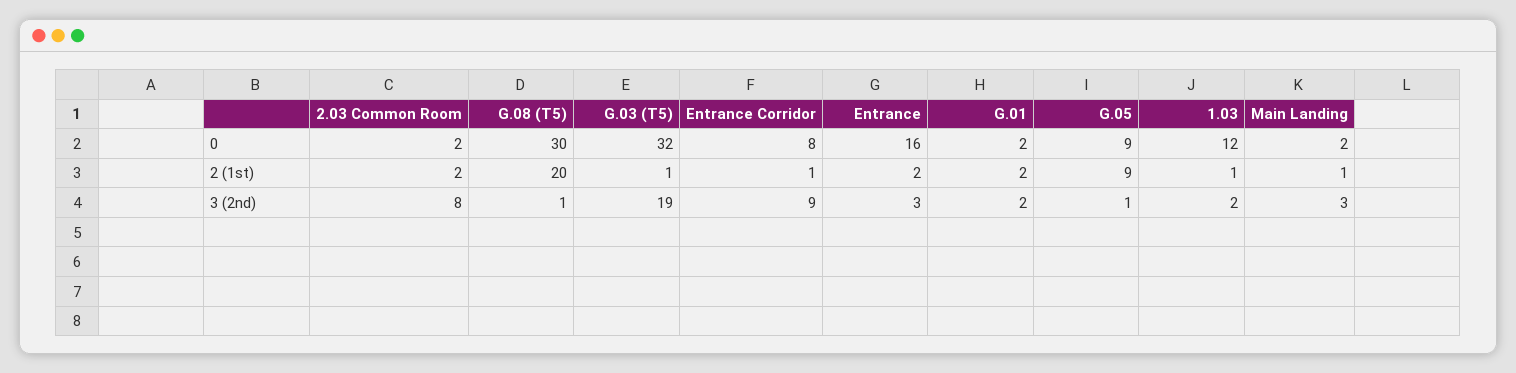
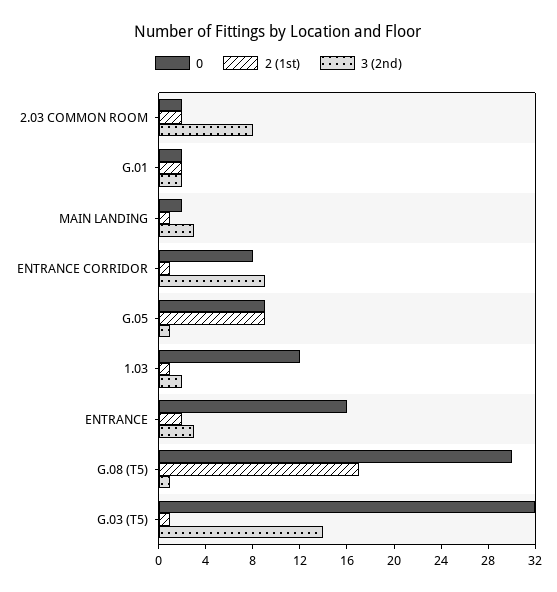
  {
    "0": {
      "2.03 Common Room": 2,
      "G.08 (T5)": 30,
      "G.03 (T5)": 32,
      "Entrance Corridor": 8,
      "Entrance": 16,
      "G.01": 2,
      "G.05": 9,
      "1.03": 12,
      "Main Landing": 2
    },
    "2 (1st)": {
      "2.03 Common Room": 2,
-     "G.08 (T5)": 20,
+     "G.08 (T5)": 17,
      "G.03 (T5)": 1,
      "Entrance Corridor": 1,
      "Entrance": 2,
      "G.01": 2,
      "G.05": 9,
      "1.03": 1,
      "Main Landing": 1
    },
    "3 (2nd)": {
      "2.03 Common Room": 8,
      "G.08 (T5)": 1,
-     "G.03 (T5)": 19,
+     "G.03 (T5)": 14,
      "Entrance Corridor": 9,
      "Entrance": 3,
      "G.01": 2,
      "G.05": 1,
      "1.03": 2,
      "Main Landing": 3
    }
  }

